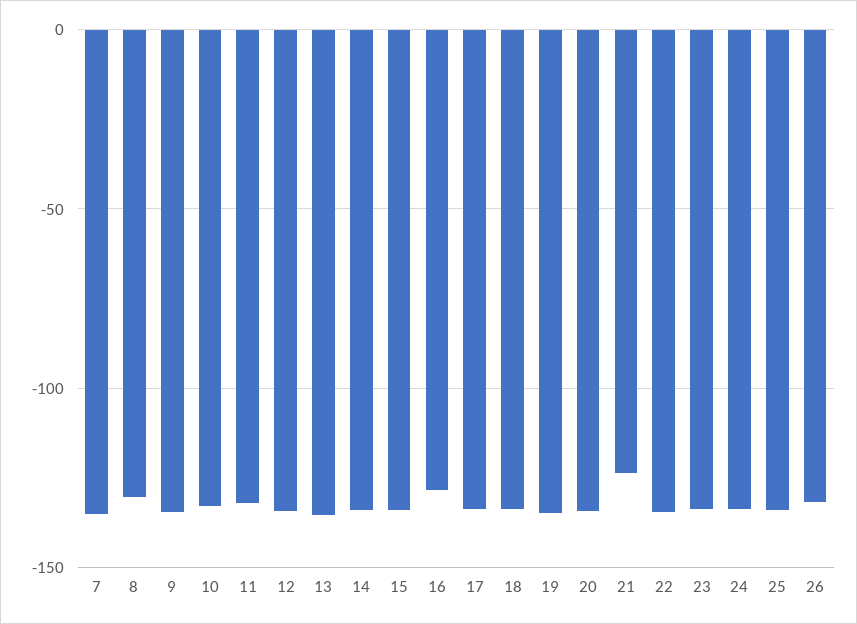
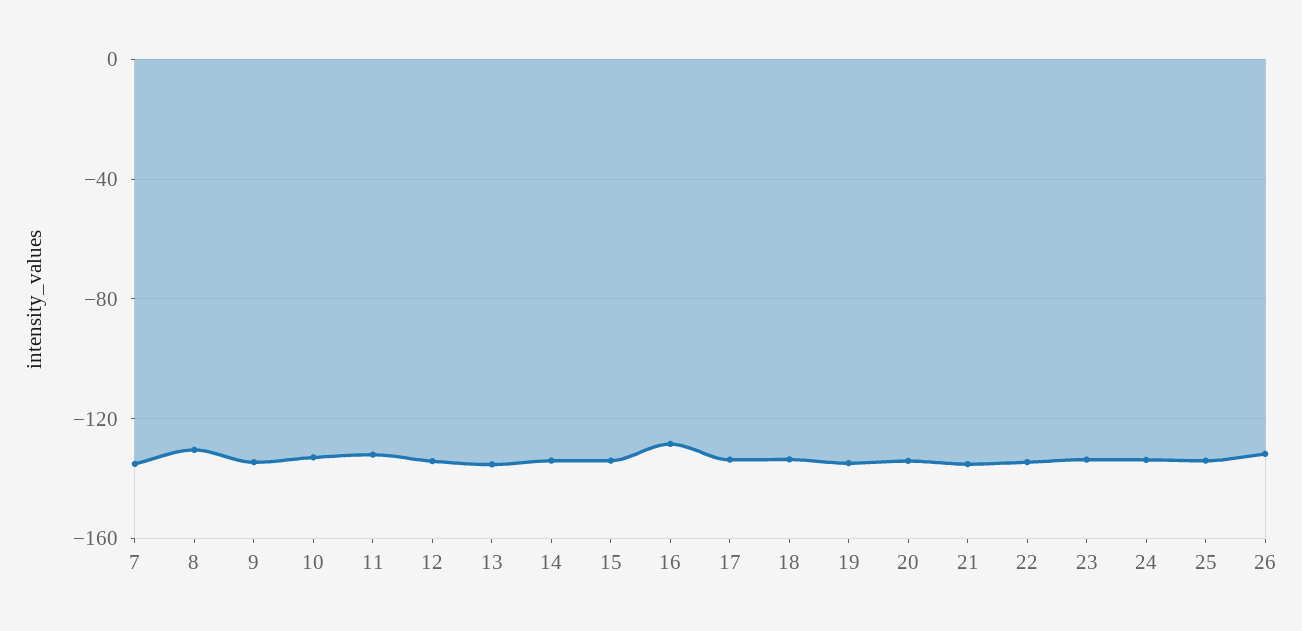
  {
    "7": -135,
    "8": -130,
    "9": -135,
    "10": -135,
    "11": -130,
    "12": -135,
    "13": -135,
    "14": -135,
    "15": -135,
    "16": -130,
    "17": -135,
    "18": -135,
    "19": -135,
    "20": -135,
-   "21": -125,
+   "21": -135,
    "22": -135,
    "23": -135,
    "24": -135,
    "25": -135,
    "26": -130
  }

